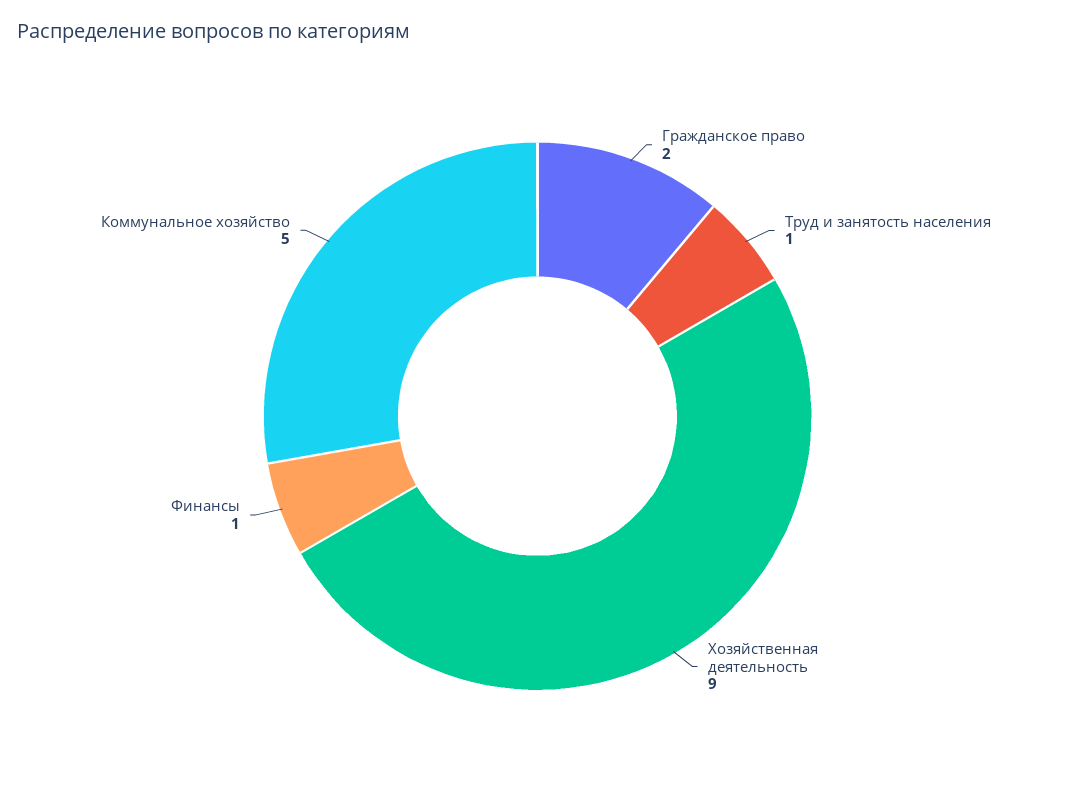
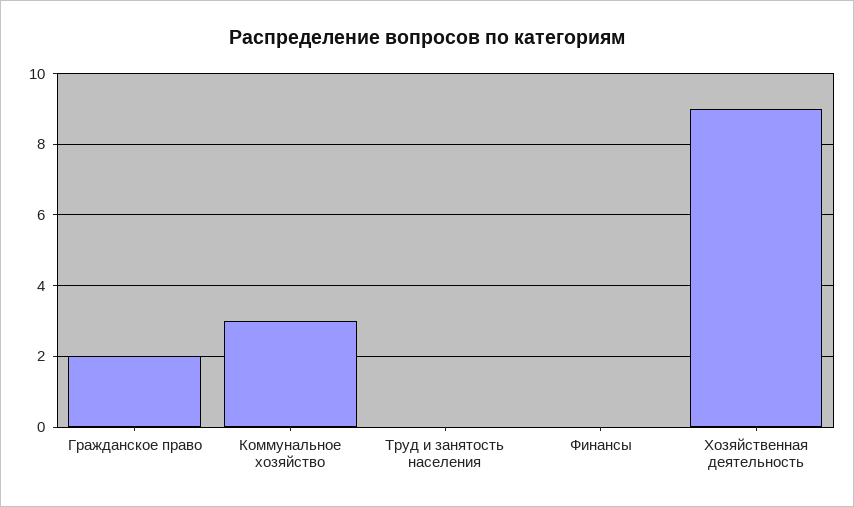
  {
    "Гражданское право": 2,
-   "Труд и занятость населения": 1,
+   "Труд и занятость населения": 0,
    "Хозяйственная деятельность": 9,
-   "Финансы": 1,
+   "Финансы": 0,
-   "Коммунальное хозяйство": 5
+   "Коммунальное хозяйство": 3
  }

